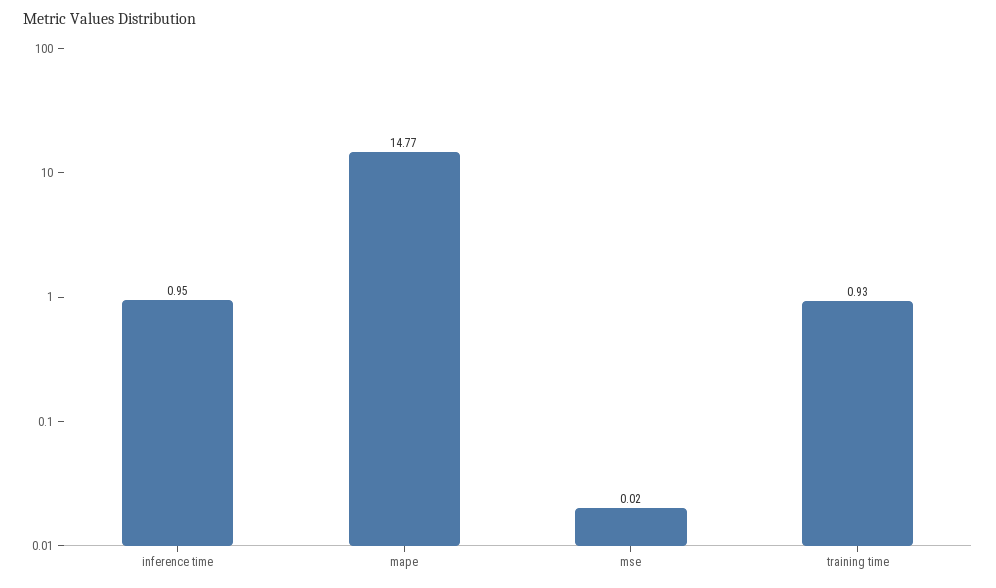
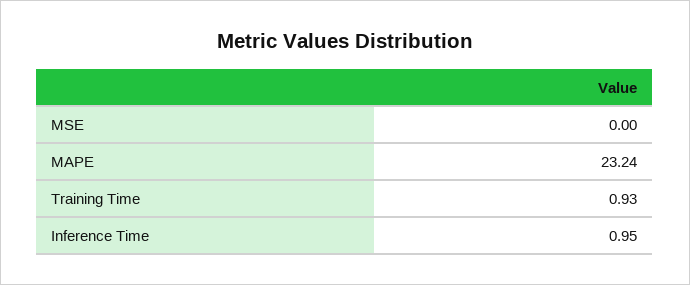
  {
    "inference time": 0.95,
-   "mape": 14.77,
+   "mape": 23.24,
-   "mse": 0.02,
+   "mse": 0,
    "training time": 0.93
  }

